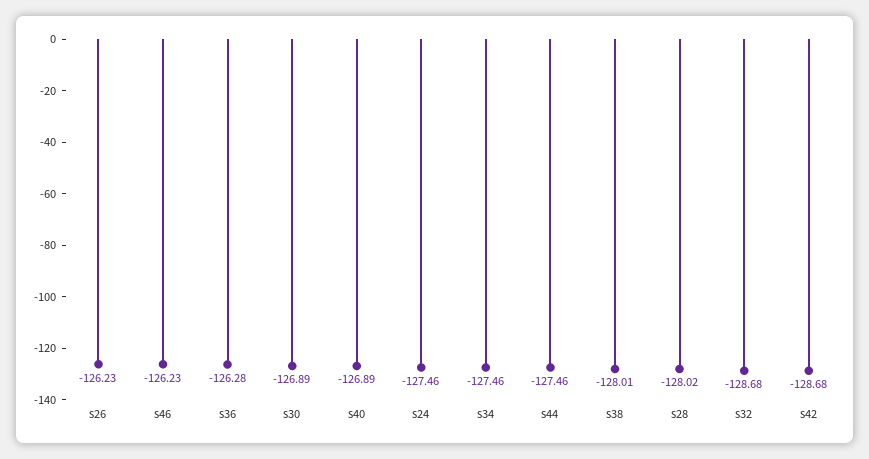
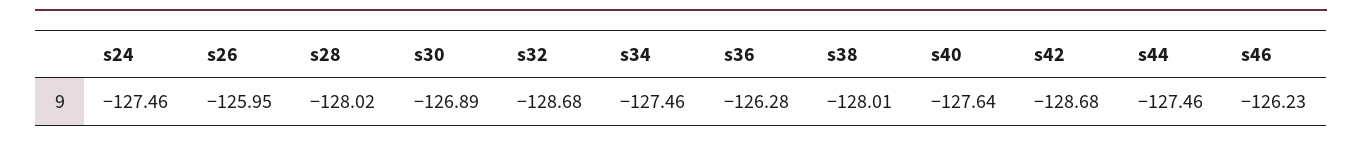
  {
-   "s26": -126.23,
+   "s26": -125.95,
    "s46": -126.23,
    "s36": -126.28,
    "s30": -126.89,
-   "s40": -126.89,
+   "s40": -127.64,
    "s24": -127.46,
    "s34": -127.46,
    "s44": -127.46,
    "s38": -128.01,
    "s28": -128.02,
    "s32": -128.68,
    "s42": -128.68
  }

